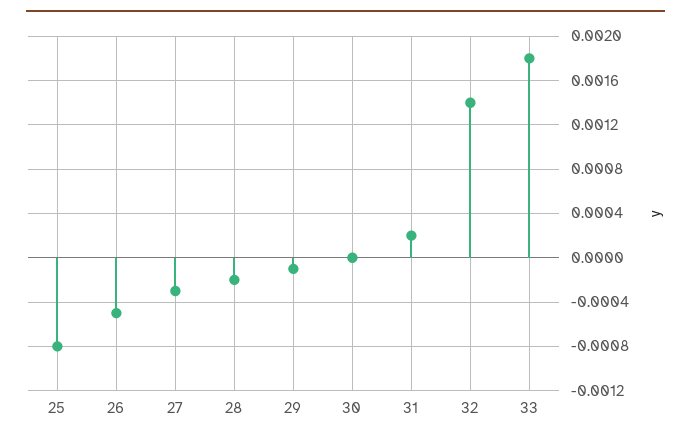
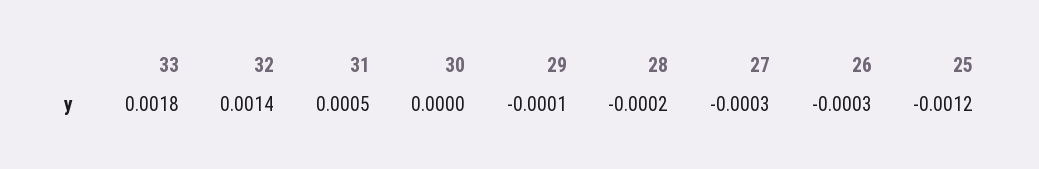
  {
-   "25": -0.0008,
+   "25": -0.0012,
-   "26": -0.0005,
+   "26": -0.0003,
    "27": -0.0003,
    "28": -0.0002,
    "29": -0.0001,
    "30": 0,
-   "31": 0.0002,
+   "31": 0.0005,
    "32": 0.0014,
    "33": 0.0018
  }

